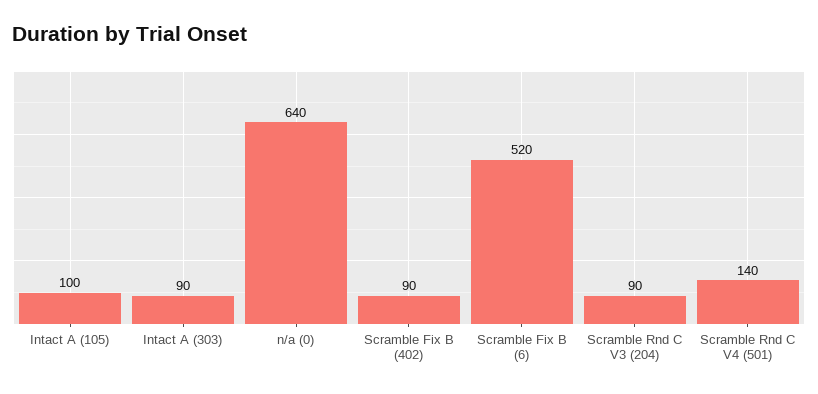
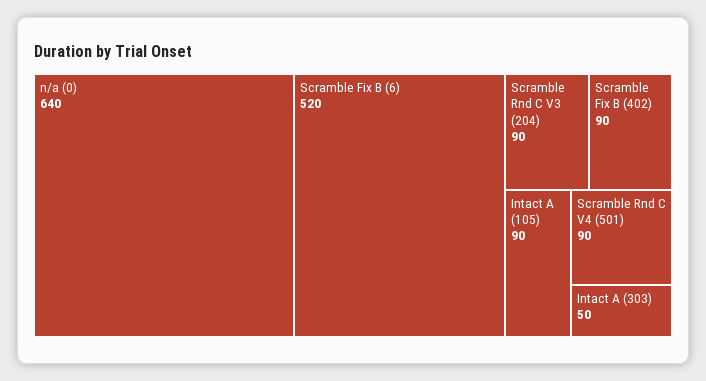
  {
-   "Intact A (105)": 100,
+   "Intact A (105)": 90,
-   "Intact A (303)": 90,
+   "Intact A (303)": 50,
    "n/a (0)": 640,
    "Scramble Fix B (402)": 90,
    "Scramble Fix B (6)": 520,
    "Scramble Rnd C V3 (204)": 90,
-   "Scramble Rnd C V4 (501)": 140
+   "Scramble Rnd C V4 (501)": 90
  }

